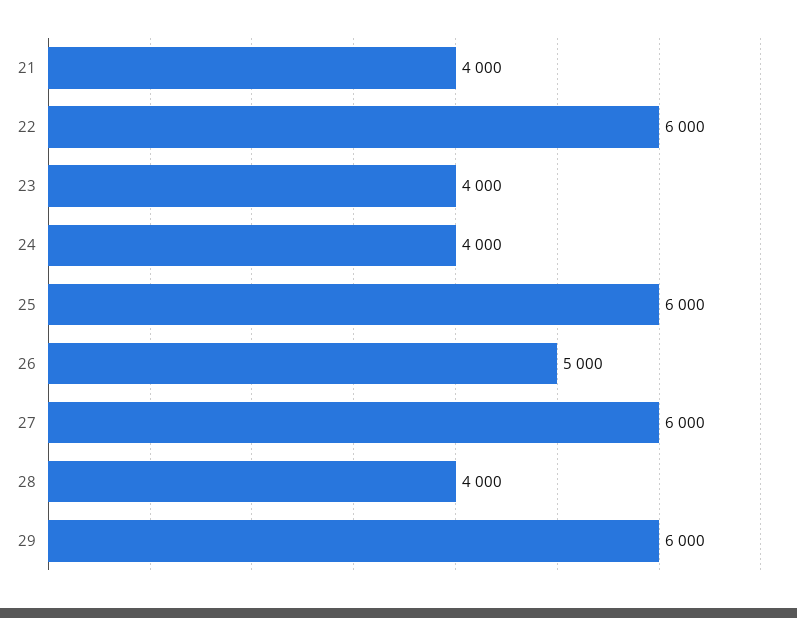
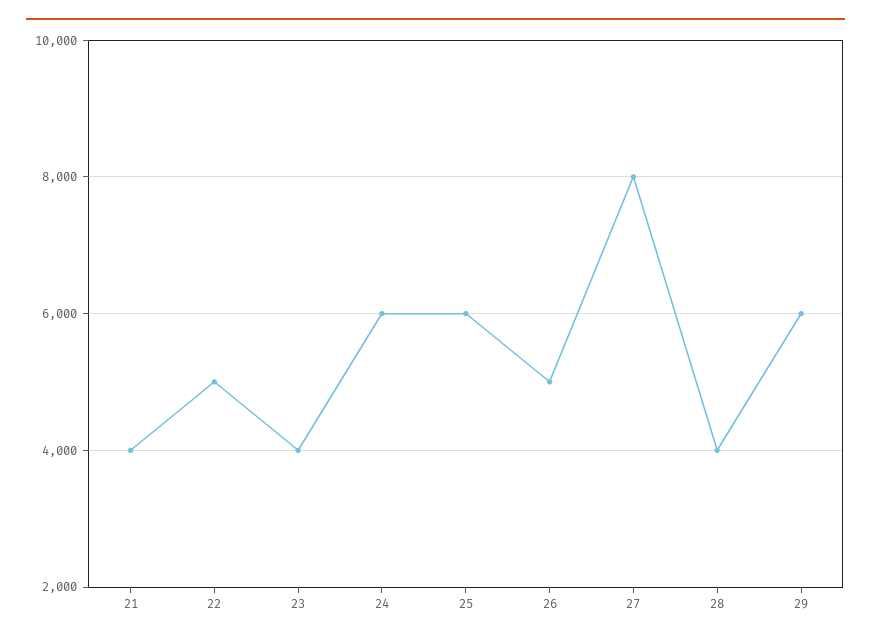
  {
    "21": 4000,
-   "22": 6000,
+   "22": 5000,
    "23": 4000,
-   "24": 4000,
+   "24": 6000,
    "25": 6000,
    "26": 5000,
-   "27": 6000,
+   "27": 8000,
    "28": 4000,
    "29": 6000
  }

